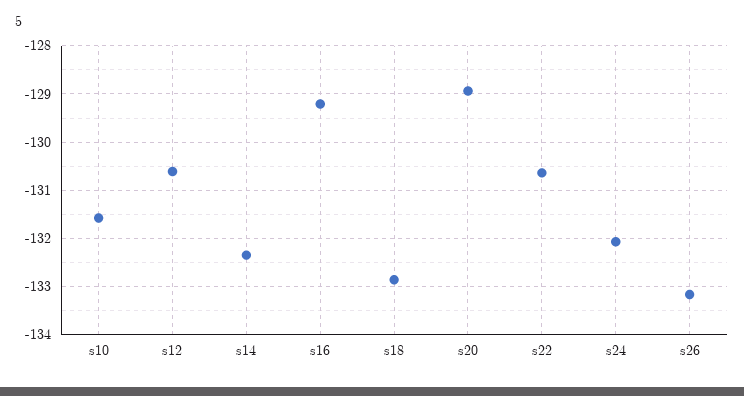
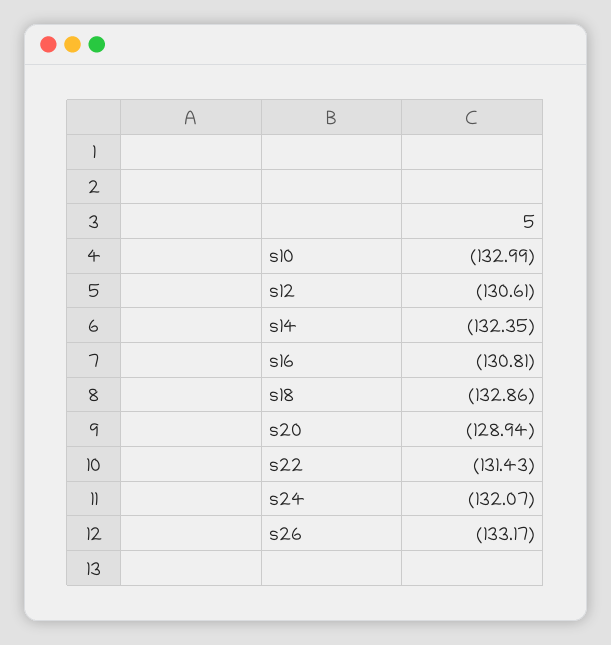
  {
-   "s10": -131.6,
+   "s10": -132.99,
    "s12": -130.61,
    "s14": -132.35,
-   "s16": -129.2,
+   "s16": -130.81,
    "s18": -132.86,
    "s20": -128.94,
-   "s22": -130.6,
+   "s22": -131.43,
    "s24": -132.07,
    "s26": -133.17
  }

